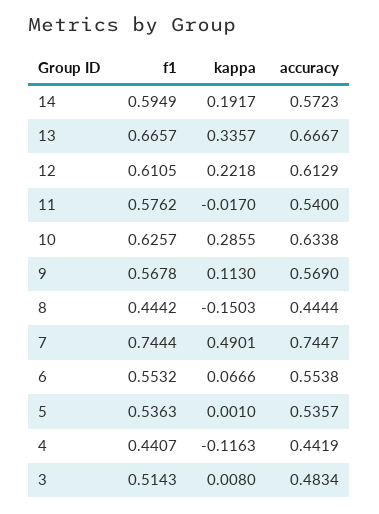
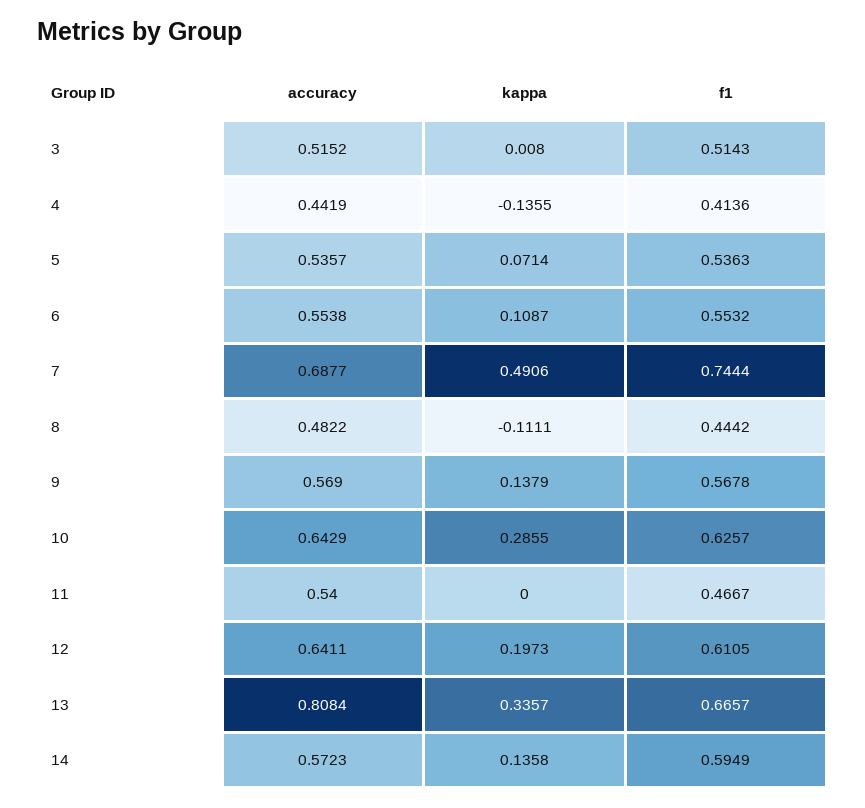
  {
    "f1": {
      "14": 0.5949,
      "13": 0.6657,
      "12": 0.6105,
-     "11": 0.5762,
+     "11": 0.4667,
      "10": 0.6257,
      "9": 0.5678,
      "8": 0.4442,
      "7": 0.7444,
      "6": 0.5532,
      "5": 0.5363,
-     "4": 0.4407,
+     "4": 0.4136,
      "3": 0.5143
    },
    "kappa": {
-     "14": 0.1917,
+     "14": 0.1358,
      "13": 0.3357,
-     "12": 0.2218,
+     "12": 0.1973,
-     "11": -0.017,
+     "11": 0,
      "10": 0.2855,
-     "9": 0.113,
+     "9": 0.1379,
-     "8": -0.1503,
+     "8": -0.1111,
-     "7": 0.4901,
+     "7": 0.4906,
-     "6": 0.0666,
+     "6": 0.1087,
-     "5": 0.001,
+     "5": 0.0714,
-     "4": -0.1163,
+     "4": -0.1355,
      "3": 0.008
    },
    "accuracy": {
      "14": 0.5723,
-     "13": 0.6667,
+     "13": 0.8084,
-     "12": 0.6129,
+     "12": 0.6411,
      "11": 0.54,
-     "10": 0.6338,
+     "10": 0.6429,
      "9": 0.569,
-     "8": 0.4444,
+     "8": 0.4822,
-     "7": 0.7447,
+     "7": 0.6877,
      "6": 0.5538,
      "5": 0.5357,
      "4": 0.4419,
-     "3": 0.4834
+     "3": 0.5152
    }
  }

